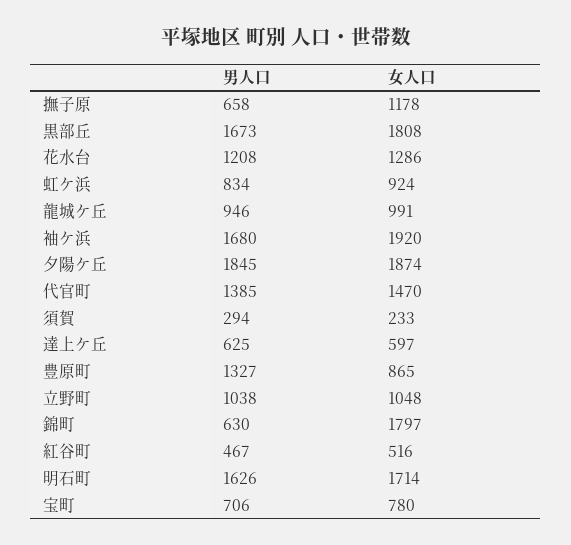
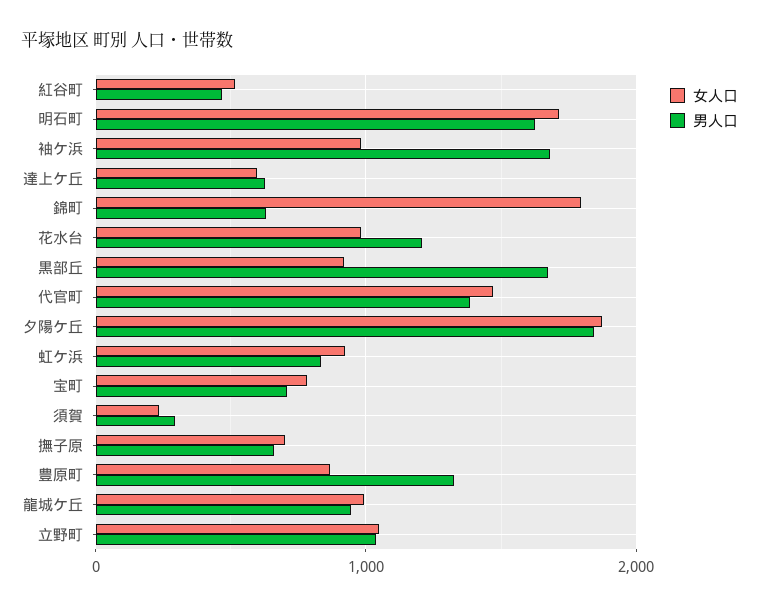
  {
    "男人口": {
      "撫子原": 658,
      "黒部丘": 1673,
      "花水台": 1208,
      "虹ケ浜": 834,
      "龍城ケ丘": 946,
      "袖ケ浜": 1680,
      "夕陽ケ丘": 1845,
      "代官町": 1385,
      "須賀": 294,
      "達上ケ丘": 625,
      "豊原町": 1327,
      "立野町": 1038,
      "錦町": 630,
      "紅谷町": 467,
      "明石町": 1626,
      "宝町": 706
    },
    "女人口": {
-     "撫子原": 1178,
+     "撫子原": 700,
-     "黒部丘": 1808,
+     "黒部丘": 900,
-     "花水台": 1286,
+     "花水台": 1000,
      "虹ケ浜": 924,
      "龍城ケ丘": 991,
-     "袖ケ浜": 1920,
+     "袖ケ浜": 1000,
      "夕陽ケ丘": 1874,
      "代官町": 1470,
      "須賀": 233,
      "達上ケ丘": 597,
      "豊原町": 865,
      "立野町": 1048,
      "錦町": 1797,
      "紅谷町": 516,
      "明石町": 1714,
      "宝町": 780
    }
  }

